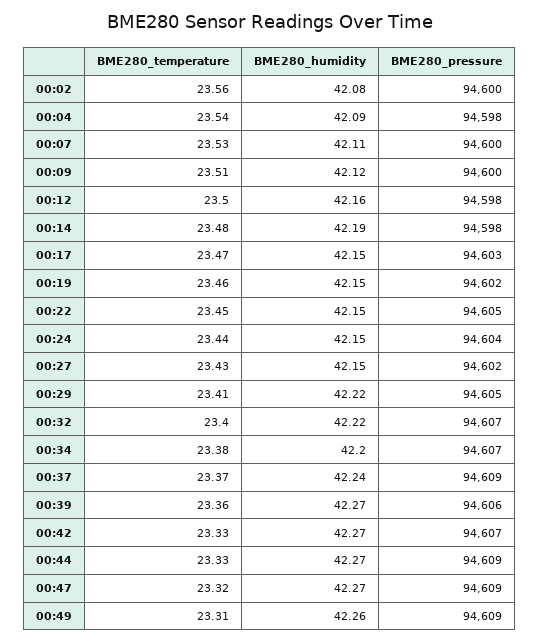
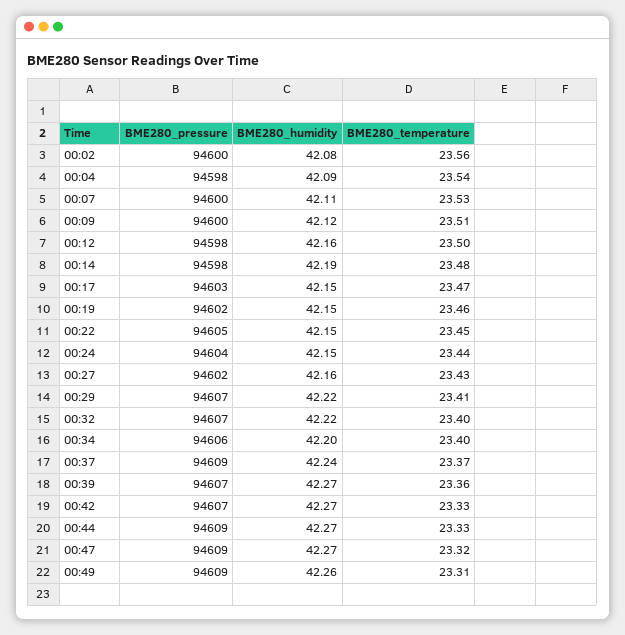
  {
    "BME280_temperature": {
      "00:02": 23.56,
      "00:04": 23.54,
      "00:07": 23.53,
      "00:09": 23.51,
      "00:12": 23.5,
      "00:14": 23.48,
      "00:17": 23.47,
      "00:19": 23.46,
      "00:22": 23.45,
      "00:24": 23.44,
      "00:27": 23.43,
      "00:29": 23.41,
      "00:32": 23.4,
-     "00:34": 23.38,
+     "00:34": 23.4,
      "00:37": 23.37,
      "00:39": 23.36,
      "00:42": 23.33,
      "00:44": 23.33,
      "00:47": 23.32,
      "00:49": 23.31
    },
    "BME280_humidity": {
      "00:02": 42.08,
      "00:04": 42.09,
      "00:07": 42.11,
      "00:09": 42.12,
      "00:12": 42.16,
      "00:14": 42.19,
      "00:17": 42.15,
      "00:19": 42.15,
      "00:22": 42.15,
      "00:24": 42.15,
-     "00:27": 42.15,
+     "00:27": 42.16,
      "00:29": 42.22,
      "00:32": 42.22,
      "00:34": 42.2,
      "00:37": 42.24,
      "00:39": 42.27,
      "00:42": 42.27,
      "00:44": 42.27,
      "00:47": 42.27,
      "00:49": 42.26
    },
    "BME280_pressure": {
      "00:02": 94600,
      "00:04": 94598,
      "00:07": 94600,
      "00:09": 94600,
      "00:12": 94598,
      "00:14": 94598,
      "00:17": 94603,
      "00:19": 94602,
      "00:22": 94605,
      "00:24": 94604,
      "00:27": 94602,
-     "00:29": 94605,
+     "00:29": 94607,
      "00:32": 94607,
-     "00:34": 94607,
+     "00:34": 94606,
      "00:37": 94609,
-     "00:39": 94606,
+     "00:39": 94607,
      "00:42": 94607,
      "00:44": 94609,
      "00:47": 94609,
      "00:49": 94609
    }
  }

